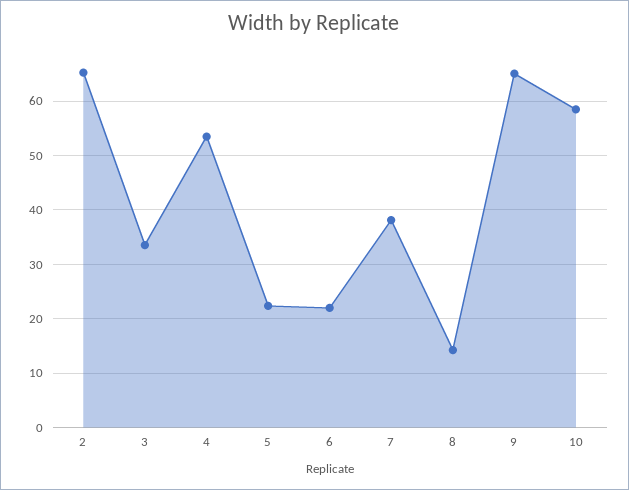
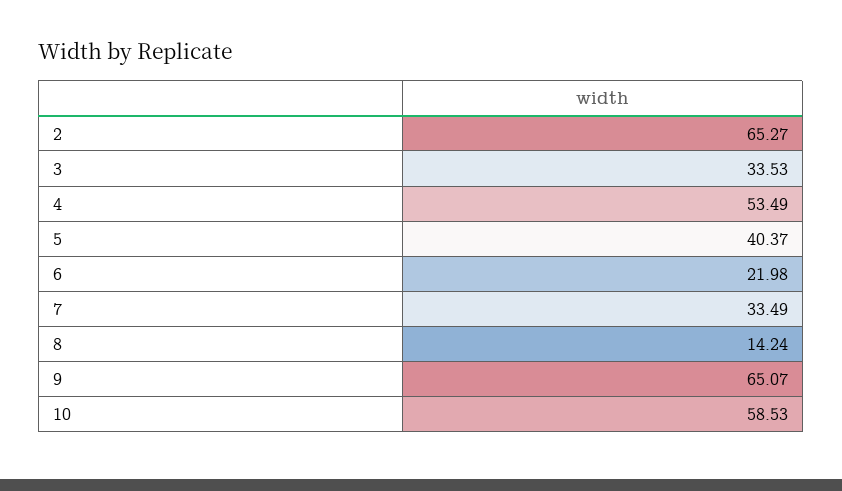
  {
    "2": 65.27,
    "3": 33.53,
    "4": 53.49,
-   "5": 22,
+   "5": 40.37,
    "6": 21.98,
-   "7": 38,
+   "7": 33.49,
    "8": 14.24,
    "9": 65.07,
    "10": 58.53
  }

